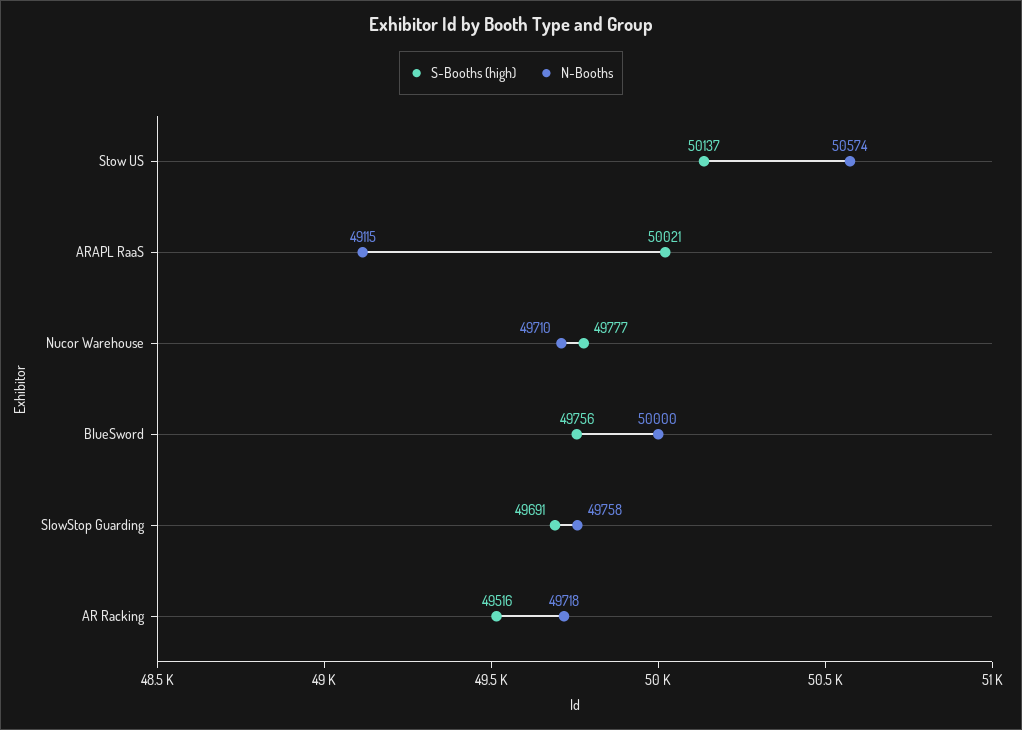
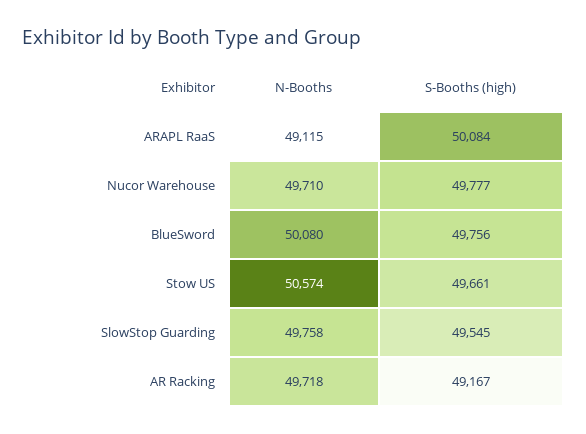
  {
    "S-Booths (high)": {
-     "Stow US": 50137,
+     "Stow US": 49661,
-     "ARAPL RaaS": 50021,
+     "ARAPL RaaS": 50084,
      "Nucor Warehouse": 49777,
      "BlueSword": 49756,
-     "SlowStop Guarding": 49691,
+     "SlowStop Guarding": 49545,
-     "AR Racking": 49516
+     "AR Racking": 49167
    },
    "N-Booths": {
      "Stow US": 50574,
      "ARAPL RaaS": 49115,
      "Nucor Warehouse": 49710,
-     "BlueSword": 50000,
+     "BlueSword": 50080,
      "SlowStop Guarding": 49758,
      "AR Racking": 49718
    }
  }

